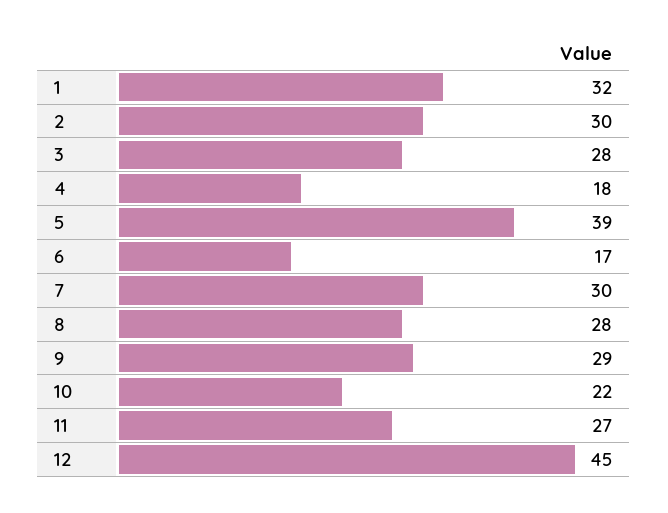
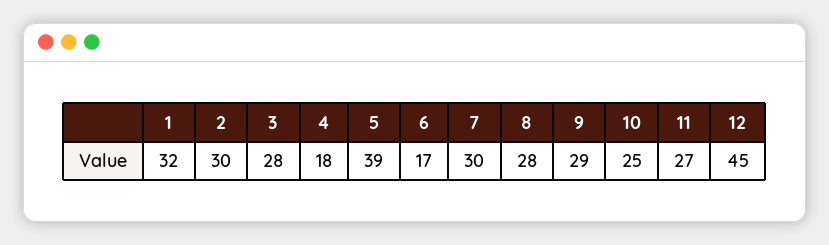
  {
    "1": 32,
    "2": 30,
    "3": 28,
    "4": 18,
    "5": 39,
    "6": 17,
    "7": 30,
    "8": 28,
    "9": 29,
-   "10": 22,
+   "10": 25,
    "11": 27,
    "12": 45
  }

